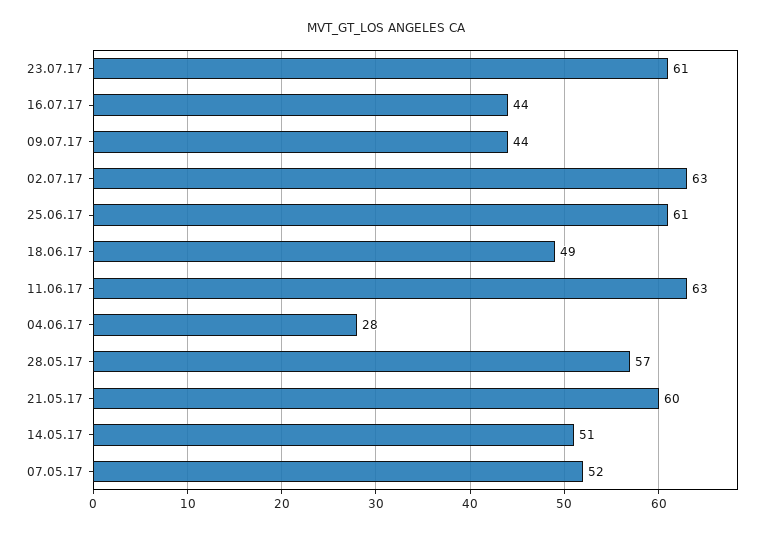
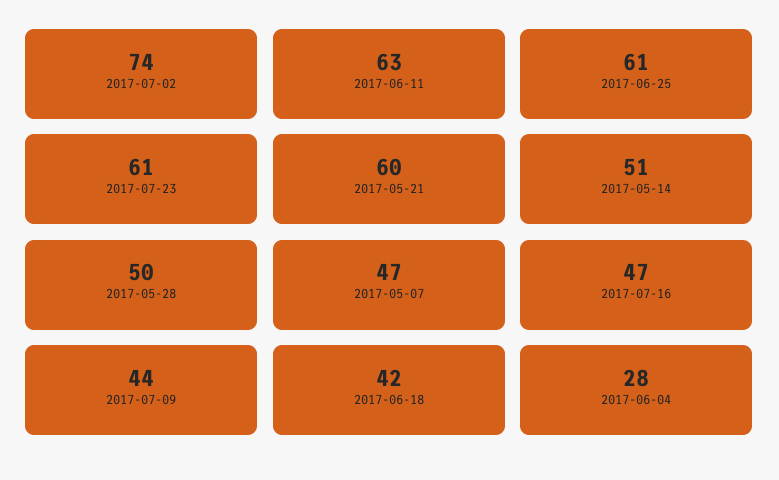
  {
    "23.07.17": 61,
-   "16.07.17": 44,
+   "16.07.17": 47,
    "09.07.17": 44,
-   "02.07.17": 63,
+   "02.07.17": 74,
    "25.06.17": 61,
-   "18.06.17": 49,
+   "18.06.17": 42,
    "11.06.17": 63,
    "04.06.17": 28,
-   "28.05.17": 57,
+   "28.05.17": 50,
    "21.05.17": 60,
    "14.05.17": 51,
-   "07.05.17": 52
+   "07.05.17": 47
  }

